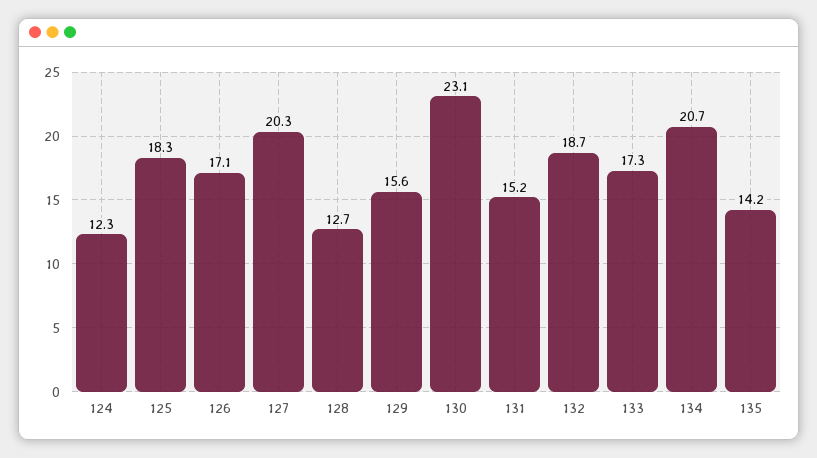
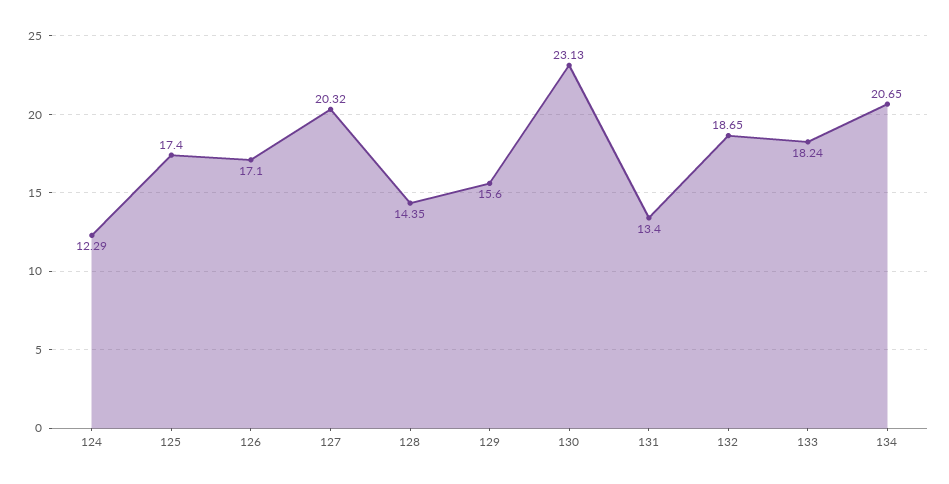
  {
    "124": 12.29,
-   "125": 18.3,
+   "125": 17.4,
    "126": 17.1,
    "127": 20.32,
-   "128": 12.7,
+   "128": 14.35,
    "129": 15.6,
    "130": 23.13,
-   "131": 15.2,
+   "131": 13.4,
    "132": 18.65,
-   "133": 17.3,
+   "133": 18.24,
-   "134": 20.65,
+   "134": 20.65
-   "135": 14.2
  }

